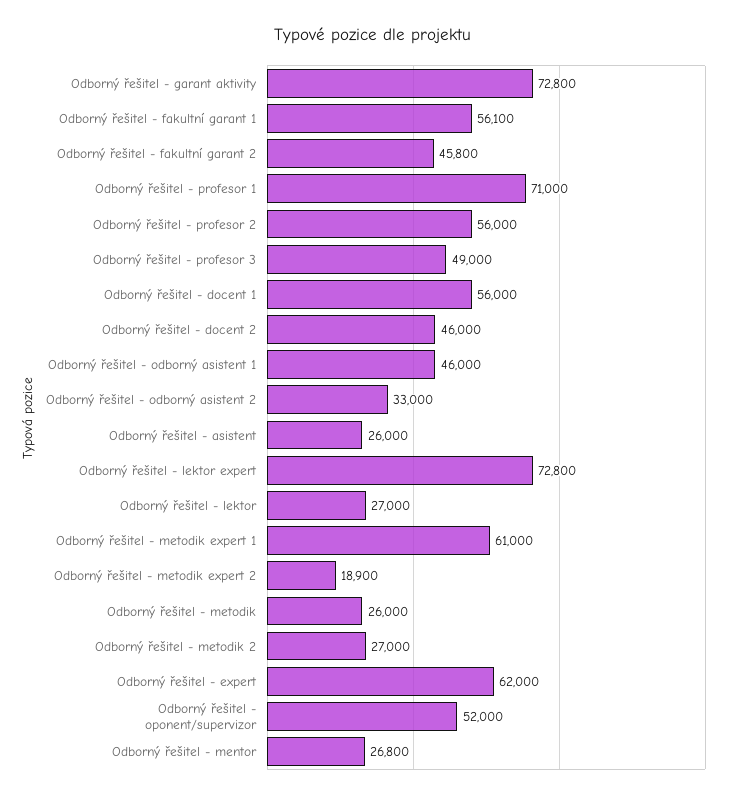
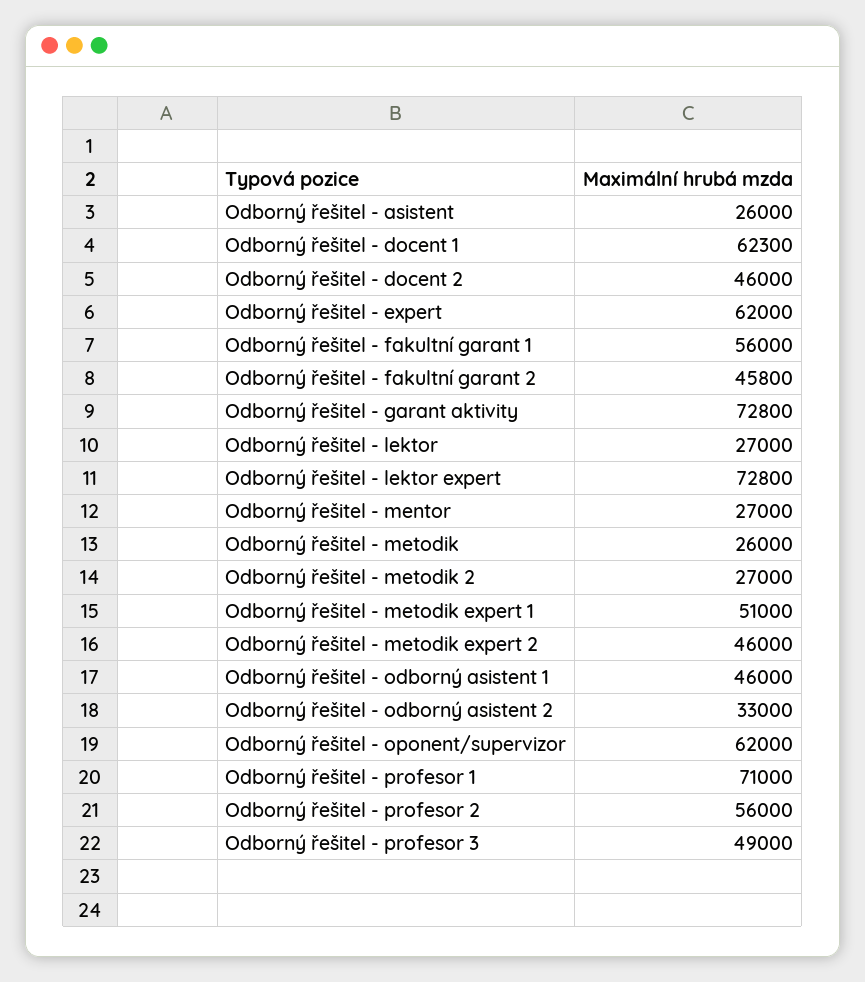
  {
    "Odborný řešitel - garant aktivity": 72800,
-   "Odborný řešitel - fakultní garant 1": 56100,
+   "Odborný řešitel - fakultní garant 1": 56000,
    "Odborný řešitel - fakultní garant 2": 45800,
    "Odborný řešitel - profesor 1": 71000,
    "Odborný řešitel - profesor 2": 56000,
    "Odborný řešitel - profesor 3": 49000,
-   "Odborný řešitel - docent 1": 56000,
+   "Odborný řešitel - docent 1": 62300,
    "Odborný řešitel - docent 2": 46000,
    "Odborný řešitel - odborný asistent 1": 46000,
    "Odborný řešitel - odborný asistent 2": 33000,
    "Odborný řešitel - asistent": 26000,
    "Odborný řešitel - lektor expert": 72800,
    "Odborný řešitel - lektor": 27000,
-   "Odborný řešitel - metodik expert 1": 61000,
+   "Odborný řešitel - metodik expert 1": 51000,
-   "Odborný řešitel - metodik expert 2": 18900,
+   "Odborný řešitel - metodik expert 2": 46000,
    "Odborný řešitel - metodik": 26000,
    "Odborný řešitel - metodik 2": 27000,
    "Odborný řešitel - expert": 62000,
-   "Odborný řešitel - oponent/supervizor": 52000,
+   "Odborný řešitel - oponent/supervizor": 62000,
-   "Odborný řešitel - mentor": 26800
+   "Odborný řešitel - mentor": 27000
  }

